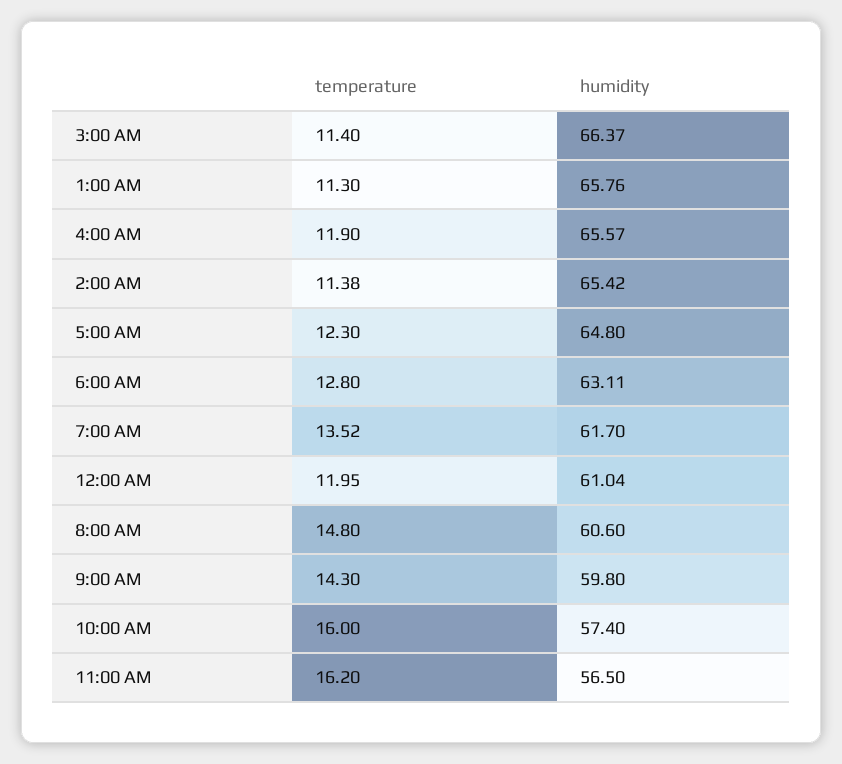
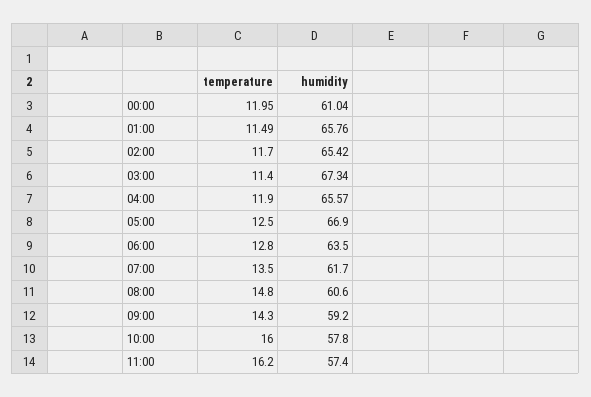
  {
    "temperature": {
      "3:00 AM": 11.4,
-     "1:00 AM": 11.3,
+     "1:00 AM": 11.49,
      "4:00 AM": 11.9,
-     "2:00 AM": 11.38,
+     "2:00 AM": 11.7,
-     "5:00 AM": 12.3,
+     "5:00 AM": 12.5,
      "6:00 AM": 12.8,
-     "7:00 AM": 13.52,
+     "7:00 AM": 13.5,
      "12:00 AM": 11.95,
      "8:00 AM": 14.8,
      "9:00 AM": 14.3,
      "10:00 AM": 16,
      "11:00 AM": 16.2
    },
    "humidity": {
-     "3:00 AM": 66.37,
+     "3:00 AM": 67.34,
      "1:00 AM": 65.76,
      "4:00 AM": 65.57,
      "2:00 AM": 65.42,
-     "5:00 AM": 64.8,
+     "5:00 AM": 66.9,
-     "6:00 AM": 63.11,
+     "6:00 AM": 63.5,
      "7:00 AM": 61.7,
      "12:00 AM": 61.04,
      "8:00 AM": 60.6,
-     "9:00 AM": 59.8,
+     "9:00 AM": 59.2,
-     "10:00 AM": 57.4,
+     "10:00 AM": 57.8,
-     "11:00 AM": 56.5
+     "11:00 AM": 57.4
    }
  }

